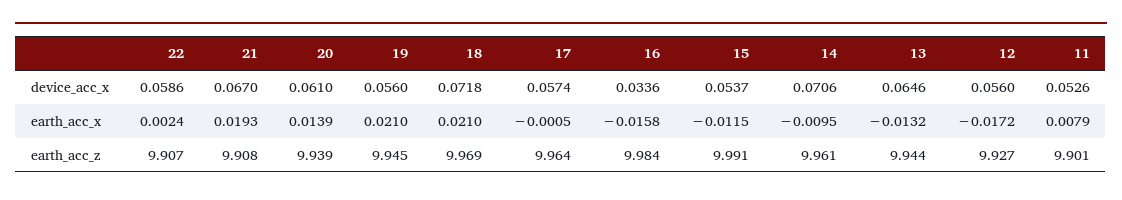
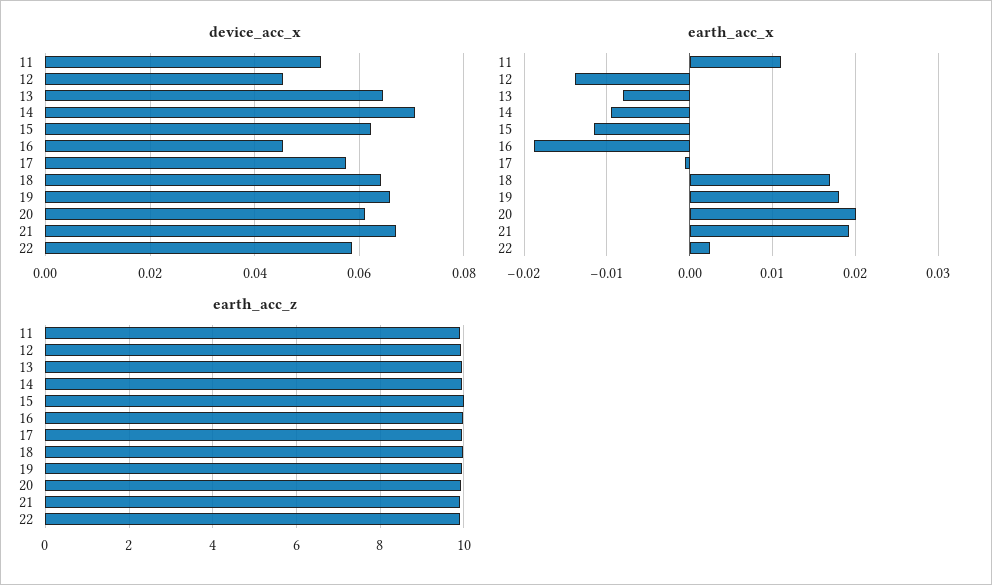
  {
    "device_acc_x": {
      "22": 0.0586,
      "21": 0.067,
      "20": 0.061,
-     "19": 0.056,
+     "19": 0.066,
-     "18": 0.0718,
+     "18": 0.064,
      "17": 0.0574,
-     "16": 0.0336,
+     "16": 0.046,
-     "15": 0.0537,
+     "15": 0.062,
      "14": 0.0706,
      "13": 0.0646,
-     "12": 0.056,
+     "12": 0.046,
      "11": 0.0526
    },
    "earth_acc_x": {
      "22": 0.0024,
      "21": 0.0193,
-     "20": 0.0139,
+     "20": 0.02,
-     "19": 0.021,
+     "19": 0.018,
-     "18": 0.021,
+     "18": 0.017,
      "17": -0.0005,
-     "16": -0.0158,
+     "16": -0.019,
      "15": -0.0115,
      "14": -0.0095,
-     "13": -0.0132,
+     "13": -0.008,
-     "12": -0.0172,
+     "12": -0.014,
-     "11": 0.0079
+     "11": 0.011
    },
    "earth_acc_z": {
      "22": 9.907,
      "21": 9.908,
      "20": 9.939,
      "19": 9.945,
      "18": 9.969,
      "17": 9.964,
      "16": 9.984,
      "15": 9.991,
      "14": 9.961,
      "13": 9.944,
      "12": 9.927,
      "11": 9.901
    }
  }

